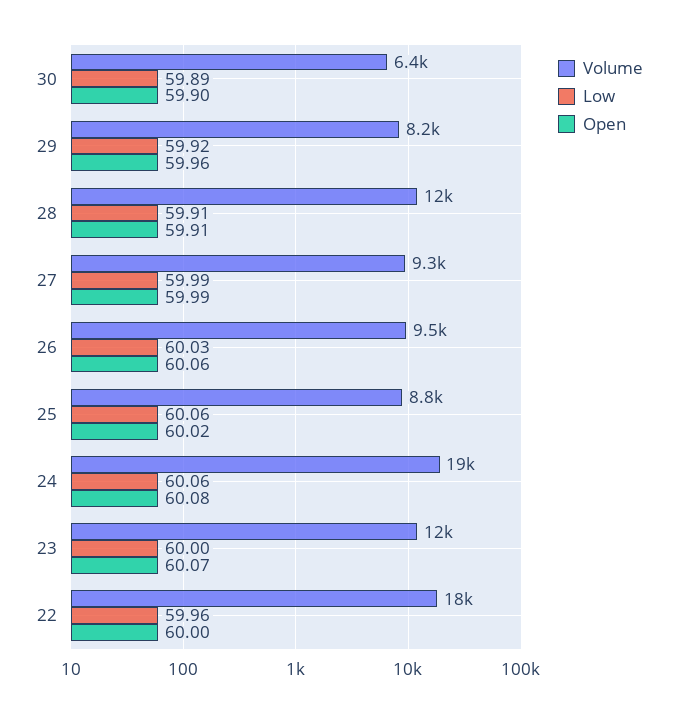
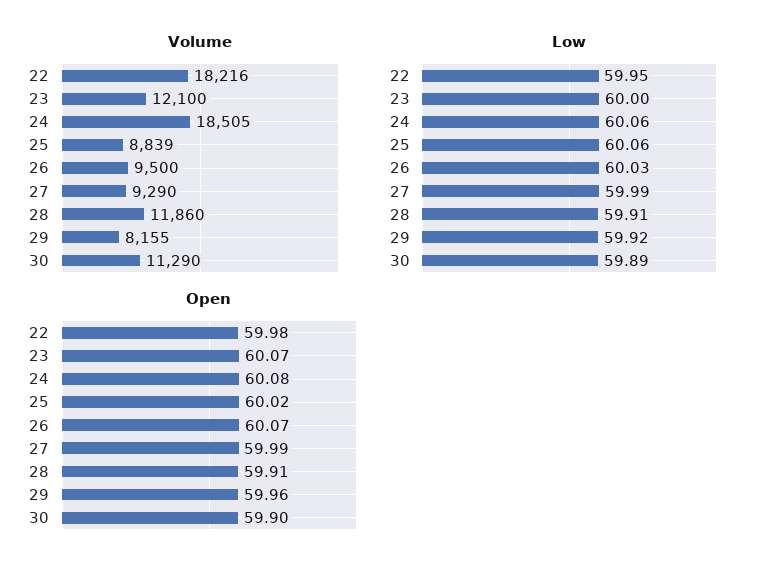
  {
    "Volume": {
-     "30": 6400,
+     "30": 11290,
      "29": 8155,
      "28": 11860,
      "27": 9290,
      "26": 9500,
      "25": 8839,
      "24": 18505,
      "23": 12100,
      "22": 18216
    },
    "Low": {
      "30": 59.89,
      "29": 59.92,
      "28": 59.91,
      "27": 59.99,
      "26": 60.03,
      "25": 60.06,
      "24": 60.06,
      "23": 60,
-     "22": 59.96
+     "22": 59.95
    },
    "Open": {
      "30": 59.9,
      "29": 59.96,
      "28": 59.91,
      "27": 59.99,
-     "26": 60.06,
+     "26": 60.07,
      "25": 60.02,
      "24": 60.08,
      "23": 60.07,
-     "22": 60
+     "22": 59.98
    }
  }

